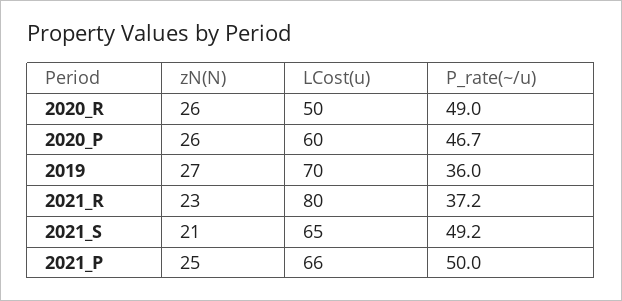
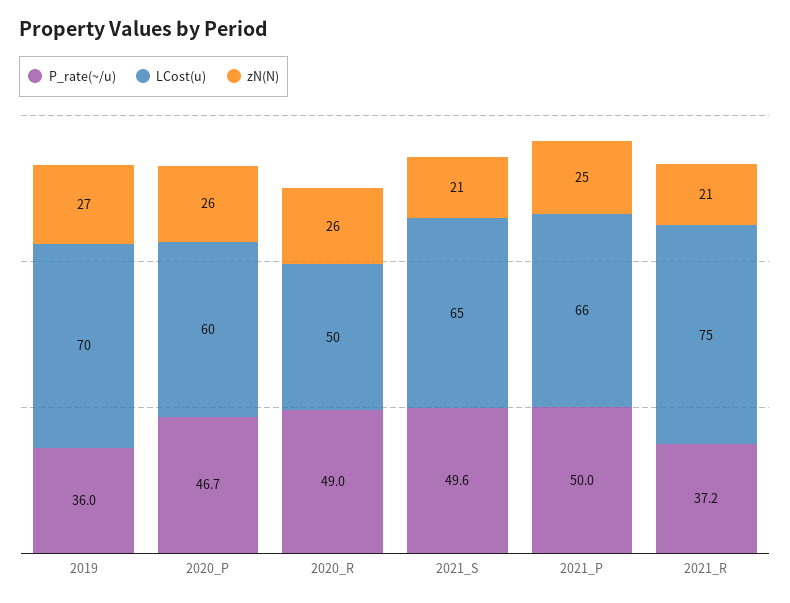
  {
    "zN(N)": {
      "2020_R": 26,
      "2020_P": 26,
      "2019": 27,
-     "2021_R": 23,
+     "2021_R": 21,
      "2021_S": 21,
      "2021_P": 25
    },
    "LCost(u)": {
      "2020_R": 50,
      "2020_P": 60,
      "2019": 70,
-     "2021_R": 80,
+     "2021_R": 75,
      "2021_S": 65,
      "2021_P": 66
    },
    "P_rate(~/u)": {
      "2020_R": 49,
      "2020_P": 46.7,
      "2019": 36,
      "2021_R": 37.2,
-     "2021_S": 49.2,
+     "2021_S": 49.6,
      "2021_P": 50
    }
  }

